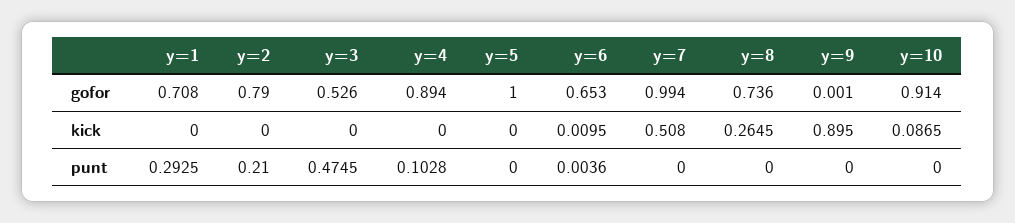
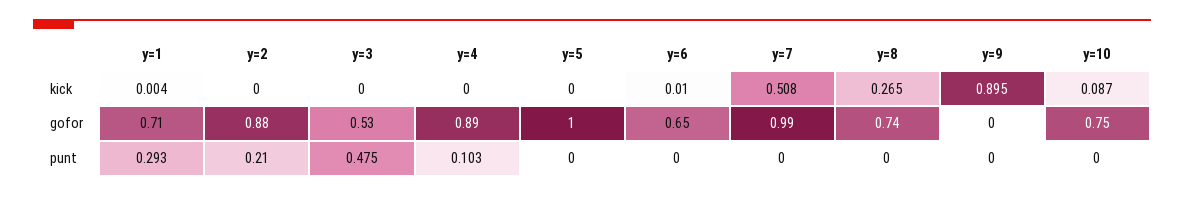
  {
    "y=1": {
      "gofor": 0.708,
-     "kick": 0,
+     "kick": 0.004,
      "punt": 0.2925
    },
    "y=2": {
-     "gofor": 0.79,
+     "gofor": 0.88,
      "kick": 0,
      "punt": 0.21
    },
    "y=3": {
      "gofor": 0.526,
      "kick": 0,
      "punt": 0.4745
    },
    "y=4": {
      "gofor": 0.894,
      "kick": 0,
      "punt": 0.1028
    },
    "y=5": {
      "gofor": 1,
      "kick": 0,
      "punt": 0
    },
    "y=6": {
      "gofor": 0.653,
      "kick": 0.0095,
-     "punt": 0.0036
+     "punt": 0
    },
    "y=7": {
      "gofor": 0.994,
      "kick": 0.508,
      "punt": 0
    },
    "y=8": {
      "gofor": 0.736,
      "kick": 0.2645,
      "punt": 0
    },
    "y=9": {
      "gofor": 0.001,
      "kick": 0.895,
      "punt": 0
    },
    "y=10": {
-     "gofor": 0.914,
+     "gofor": 0.75,
      "kick": 0.0865,
      "punt": 0
    }
  }

